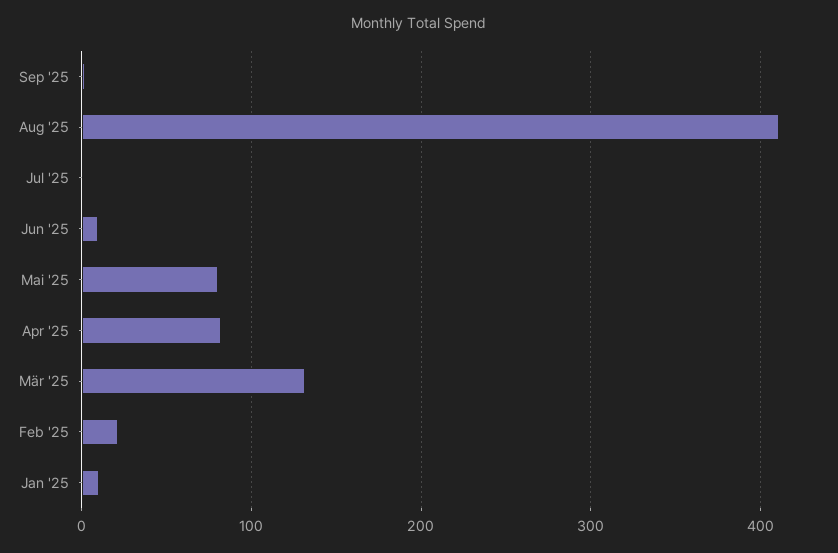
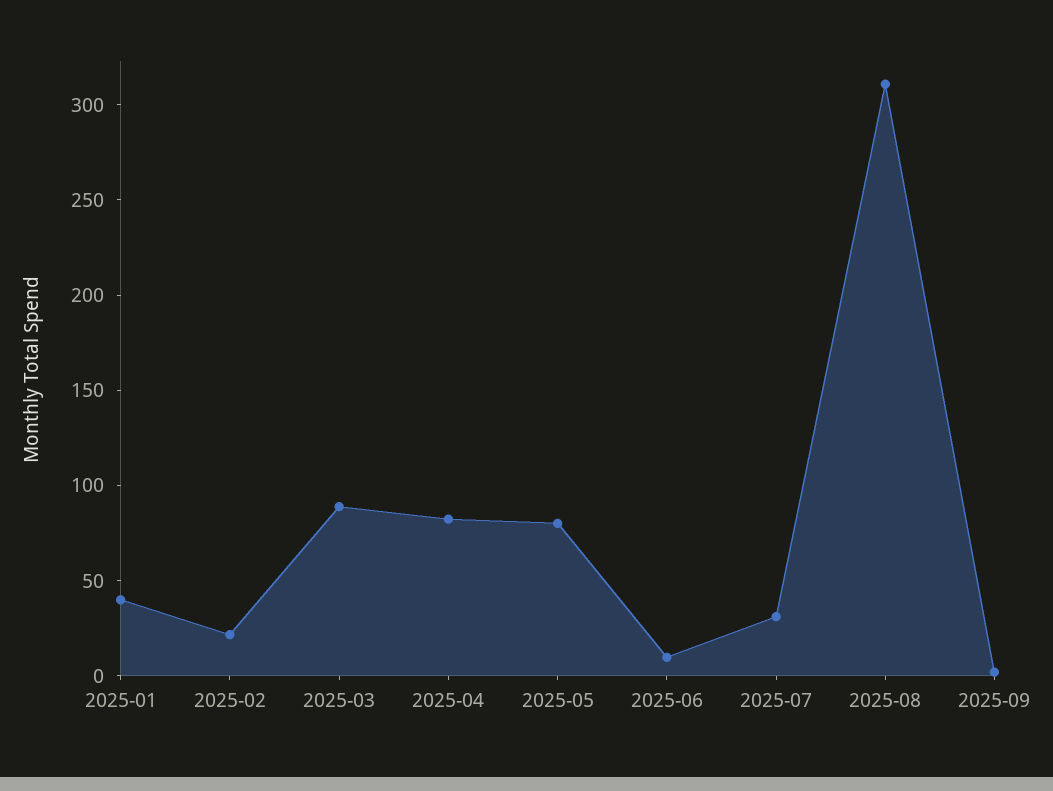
  {
    "Sep '25": 0,
-   "Aug '25": 410,
+   "Aug '25": 310,
-   "Jul '25": 0,
+   "Jul '25": 30,
    "Jun '25": 10,
    "Mai '25": 80,
    "Apr '25": 80,
-   "Mär '25": 130,
+   "Mär '25": 90,
    "Feb '25": 20,
-   "Jan '25": 10
+   "Jan '25": 40
  }

